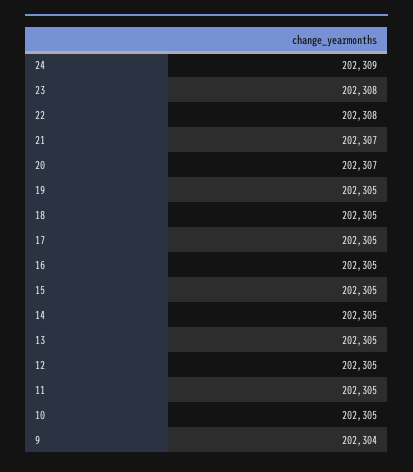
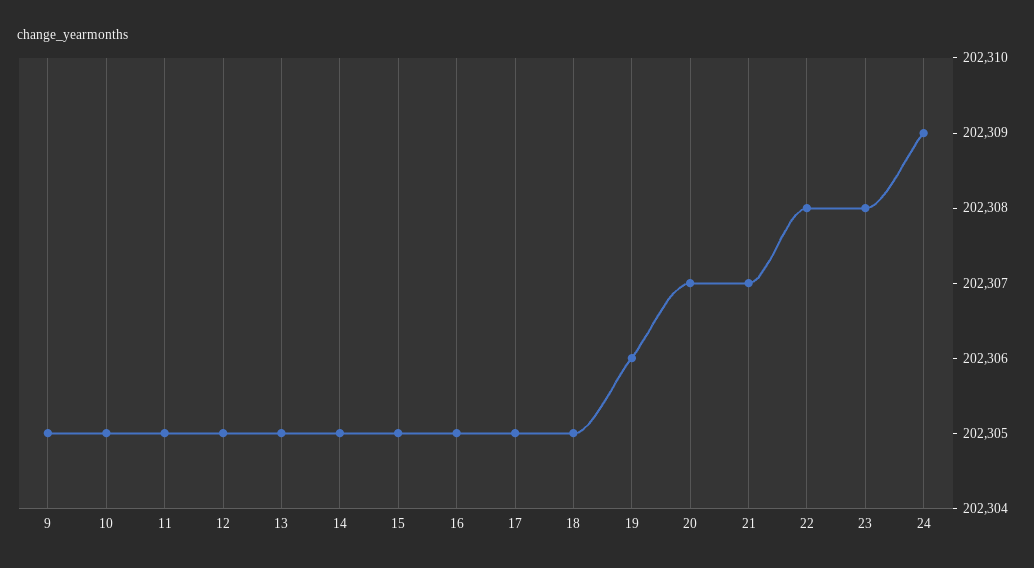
  {
    "24": 202309,
    "23": 202308,
    "22": 202308,
    "21": 202307,
    "20": 202307,
-   "19": 202305,
+   "19": 202306,
    "18": 202305,
    "17": 202305,
    "16": 202305,
    "15": 202305,
    "14": 202305,
    "13": 202305,
    "12": 202305,
    "11": 202305,
    "10": 202305,
-   "9": 202304
+   "9": 202305
  }

